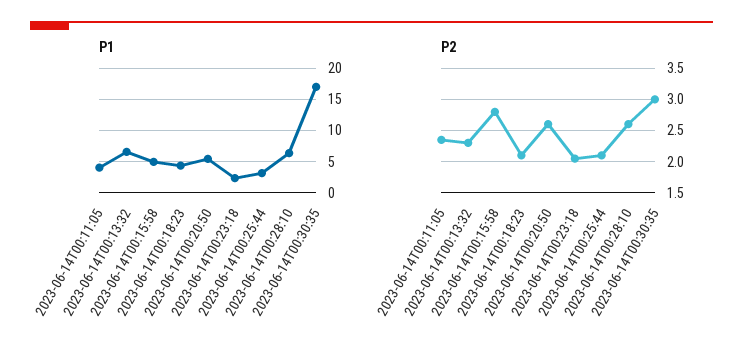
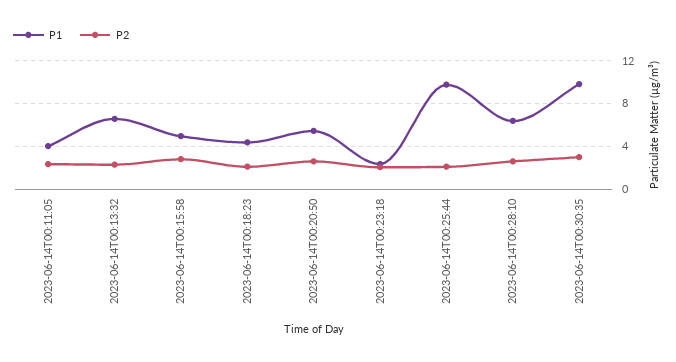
  {
    "P1": {
      "2023-06-14T00:11:05": 4,
      "2023-06-14T00:13:32": 7,
      "2023-06-14T00:15:58": 5,
      "2023-06-14T00:18:23": 4,
      "2023-06-14T00:20:50": 5,
      "2023-06-14T00:23:18": 2,
-     "2023-06-14T00:25:44": 3,
+     "2023-06-14T00:25:44": 10,
      "2023-06-14T00:28:10": 6,
-     "2023-06-14T00:30:35": 17
+     "2023-06-14T00:30:35": 10
    },
    "P2": {
      "2023-06-14T00:11:05": 2.4,
      "2023-06-14T00:13:32": 2.3,
      "2023-06-14T00:15:58": 2.8,
      "2023-06-14T00:18:23": 2.1,
      "2023-06-14T00:20:50": 2.6,
      "2023-06-14T00:23:18": 2.1,
      "2023-06-14T00:25:44": 2.1,
      "2023-06-14T00:28:10": 2.6,
      "2023-06-14T00:30:35": 3
    }
  }

